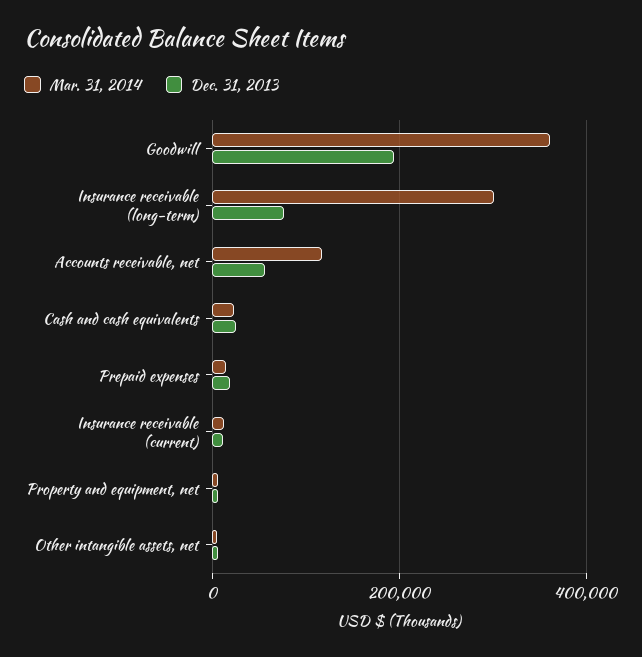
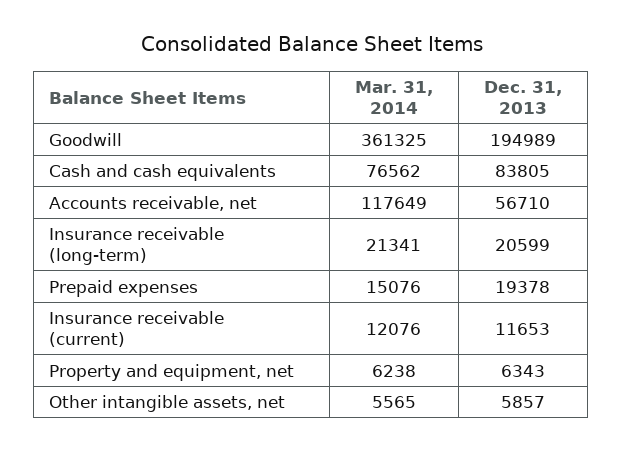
  {
    "Mar. 31, 2014": {
      "Goodwill": 361325,
-     "Insurance receivable (long-term)": 300000,
+     "Insurance receivable (long-term)": 21341,
      "Accounts receivable, net": 117649,
-     "Cash and cash equivalents": 20000,
+     "Cash and cash equivalents": 76562,
      "Prepaid expenses": 15076,
      "Insurance receivable (current)": 12076,
      "Property and equipment, net": 6238,
      "Other intangible assets, net": 5565
    },
    "Dec. 31, 2013": {
      "Goodwill": 194989,
-     "Insurance receivable (long-term)": 80000,
+     "Insurance receivable (long-term)": 20599,
      "Accounts receivable, net": 56710,
-     "Cash and cash equivalents": 20000,
+     "Cash and cash equivalents": 83805,
      "Prepaid expenses": 19378,
      "Insurance receivable (current)": 11653,
      "Property and equipment, net": 6343,
      "Other intangible assets, net": 5857
    }
  }

